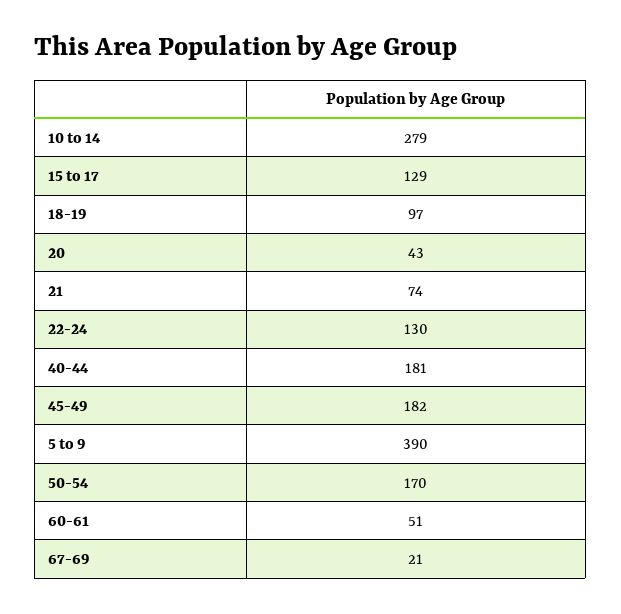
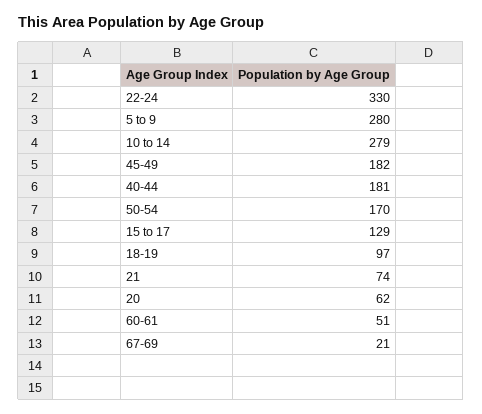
  {
    "10 to 14": 279,
    "15 to 17": 129,
    "18-19": 97,
-   "20": 43,
+   "20": 62,
    "21": 74,
-   "22-24": 130,
+   "22-24": 330,
    "40-44": 181,
    "45-49": 182,
-   "5 to 9": 390,
+   "5 to 9": 280,
    "50-54": 170,
    "60-61": 51,
    "67-69": 21
  }

